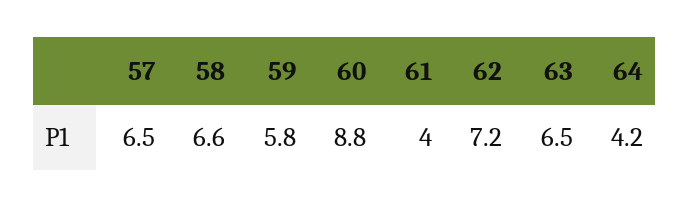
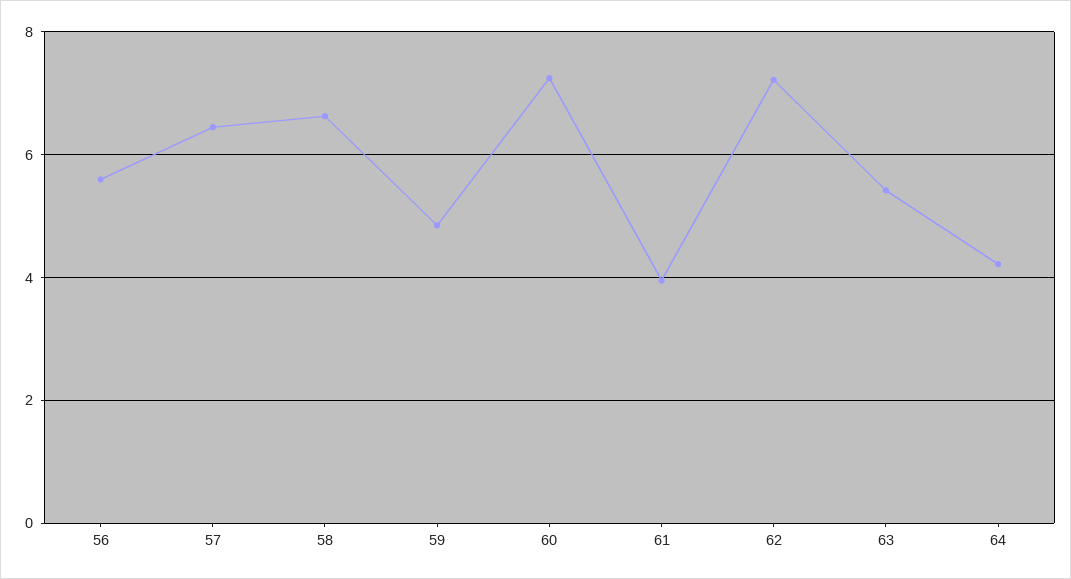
  {
    "57": 6.5,
    "58": 6.6,
-   "59": 5.8,
+   "59": 4.8,
-   "60": 8.8,
+   "60": 7.2,
    "61": 4,
    "62": 7.2,
-   "63": 6.5,
+   "63": 5.4,
-   "64": 4.2
+   "64": 4.2,
+   "56": 5.6
  }

